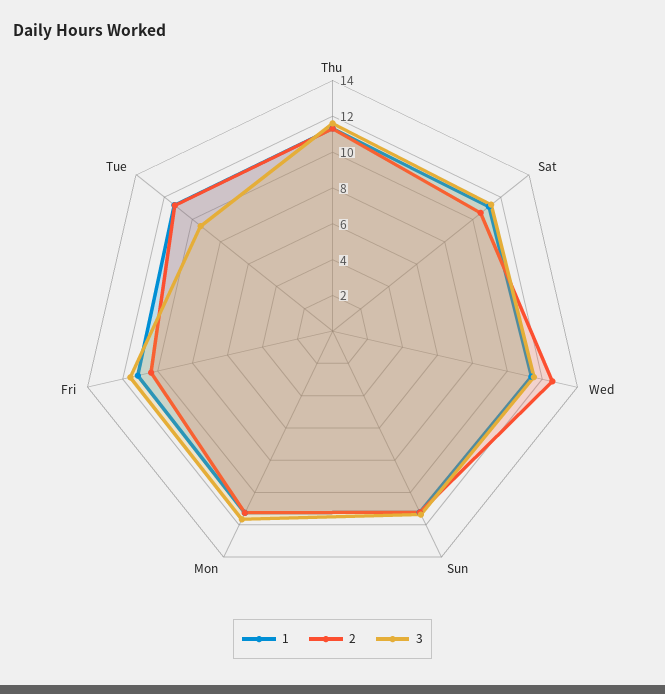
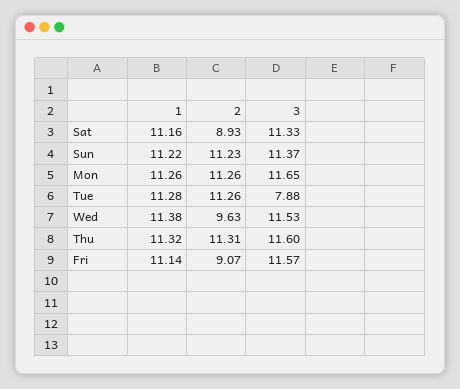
  {
    "1": {
      "Thu": 11.32,
      "Sat": 11.16,
      "Wed": 11.38,
      "Sun": 11.22,
      "Mon": 11.26,
      "Fri": 11.14,
      "Tue": 11.28
    },
    "2": {
      "Thu": 11.31,
-     "Sat": 10.5,
+     "Sat": 8.93,
-     "Wed": 12.5,
+     "Wed": 9.63,
      "Sun": 11.23,
      "Mon": 11.26,
-     "Fri": 10.5,
+     "Fri": 9.07,
      "Tue": 11.26
    },
    "3": {
      "Thu": 11.6,
      "Sat": 11.33,
      "Wed": 11.53,
      "Sun": 11.37,
      "Mon": 11.65,
      "Fri": 11.57,
-     "Tue": 9.5
+     "Tue": 7.88
    }
  }

